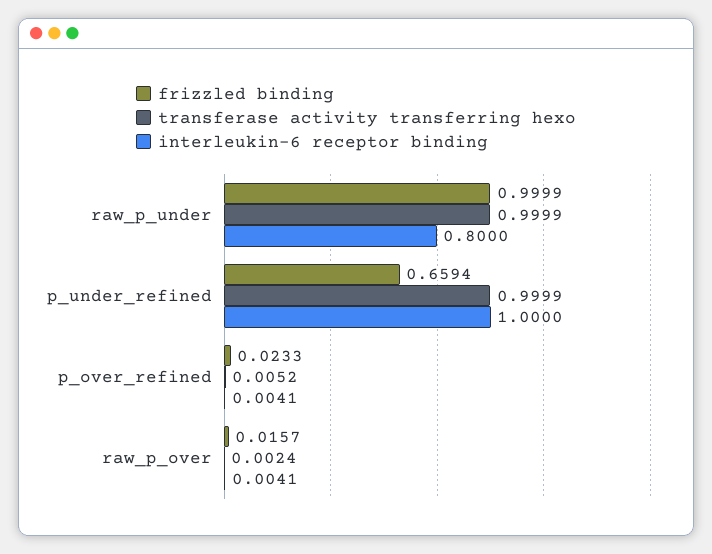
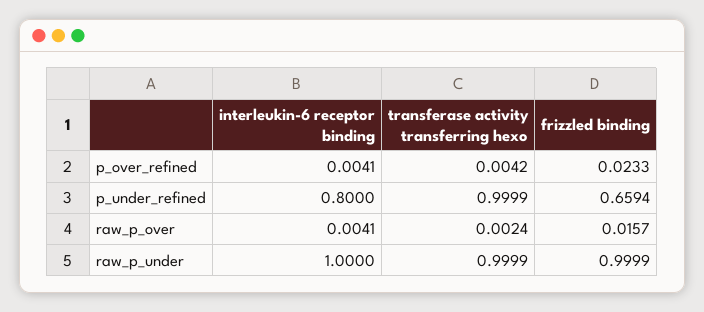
  {
    "frizzled binding": {
      "raw_p_under": 0.9999,
      "p_under_refined": 0.6594,
      "p_over_refined": 0.0233,
      "raw_p_over": 0.0157
    },
    "transferase activity transferring hexo": {
      "raw_p_under": 0.9999,
      "p_under_refined": 0.9999,
-     "p_over_refined": 0.0052,
+     "p_over_refined": 0.0042,
      "raw_p_over": 0.0024
    },
    "interleukin-6 receptor binding": {
-     "raw_p_under": 0.8,
+     "raw_p_under": 1,
-     "p_under_refined": 1,
+     "p_under_refined": 0.8,
      "p_over_refined": 0.0041,
      "raw_p_over": 0.0041
    }
  }

